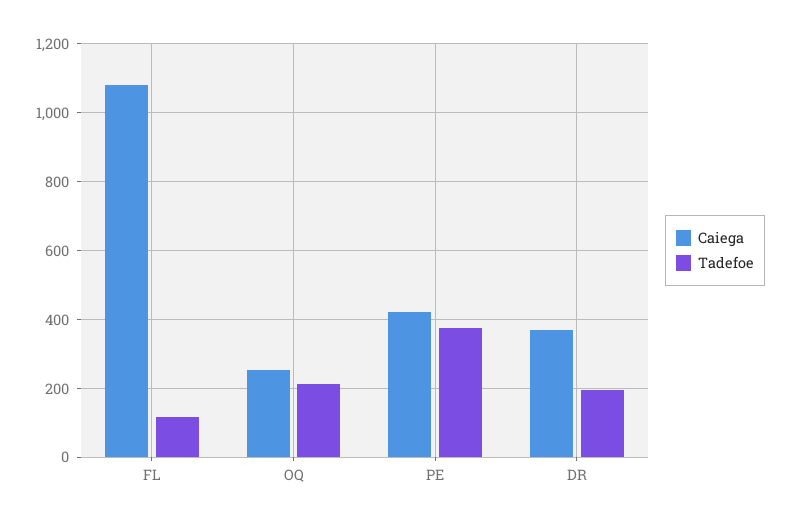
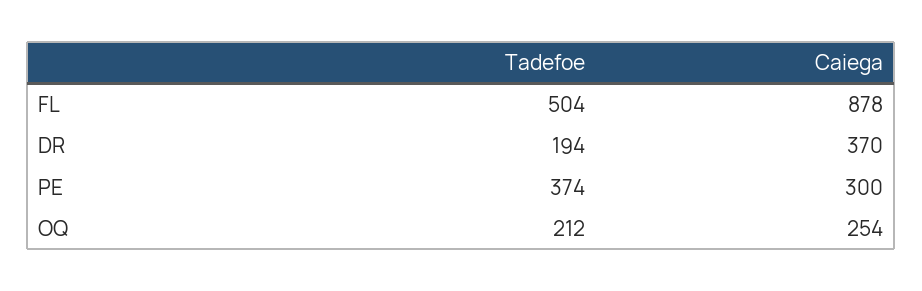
  {
    "Caiega": {
-     "FL": 1080,
+     "FL": 878,
      "OQ": 254,
-     "PE": 420,
+     "PE": 300,
      "DR": 370
    },
    "Tadefoe": {
-     "FL": 120,
+     "FL": 504,
      "OQ": 212,
      "PE": 374,
      "DR": 194
    }
  }

